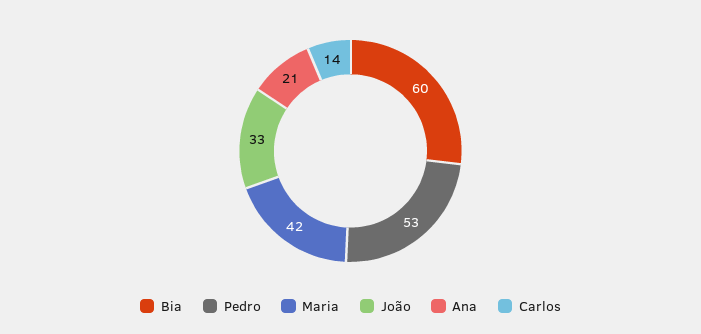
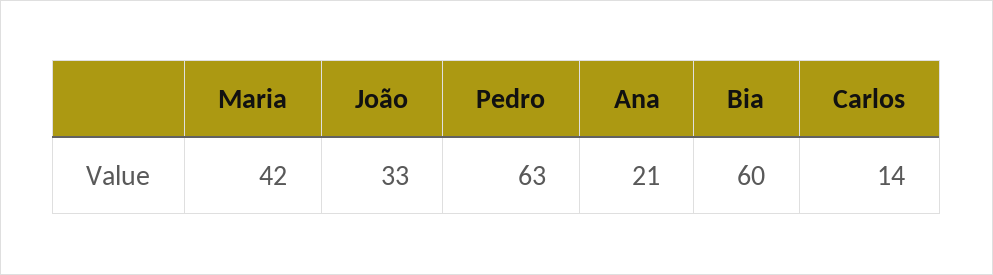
  {
    "Bia": 60,
-   "Pedro": 53,
+   "Pedro": 63,
    "Maria": 42,
    "João": 33,
    "Ana": 21,
    "Carlos": 14
  }

